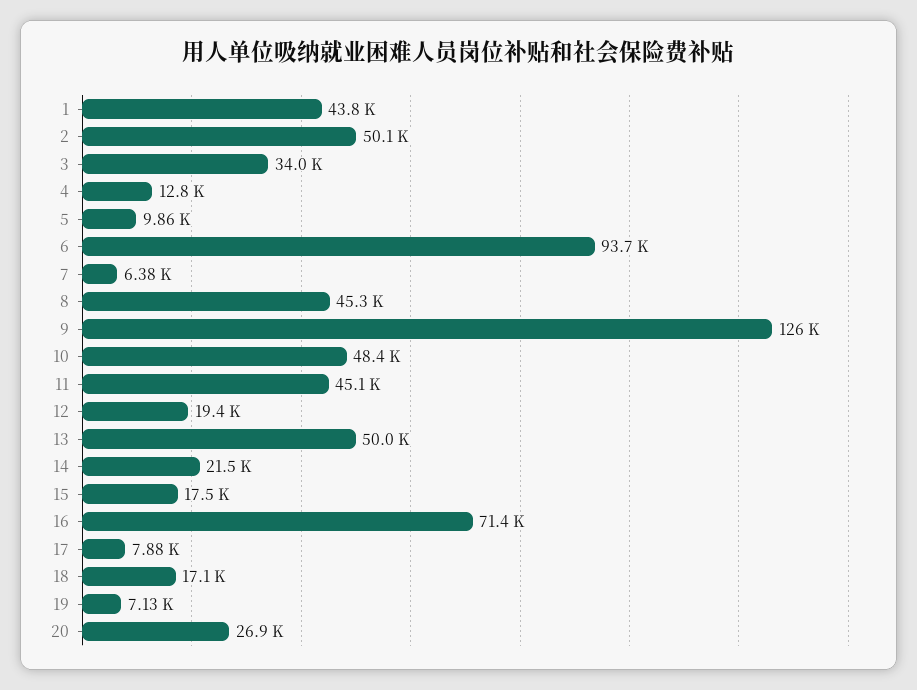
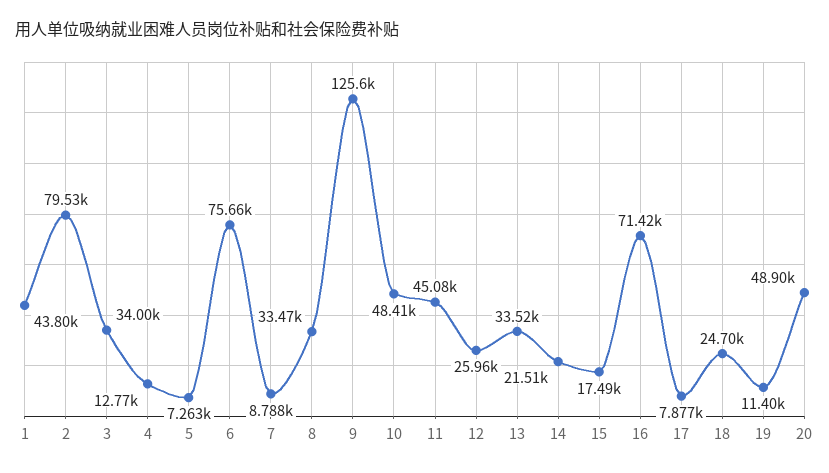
  {
    "1": 43800,
-   "2": 50100,
+   "2": 79530,
    "3": 34000,
    "4": 12770,
-   "5": 9860,
+   "5": 7263,
-   "6": 93700,
+   "6": 75660,
-   "7": 6380,
+   "7": 8788,
-   "8": 45300,
+   "8": 33470,
    "9": 125600,
    "10": 48410,
    "11": 45080,
-   "12": 19400,
+   "12": 25960,
-   "13": 50000,
+   "13": 33520,
    "14": 21510,
    "15": 17490,
    "16": 71420,
    "17": 7877,
-   "18": 17100,
+   "18": 24700,
-   "19": 7130,
+   "19": 11400,
-   "20": 26900
+   "20": 48900
  }

